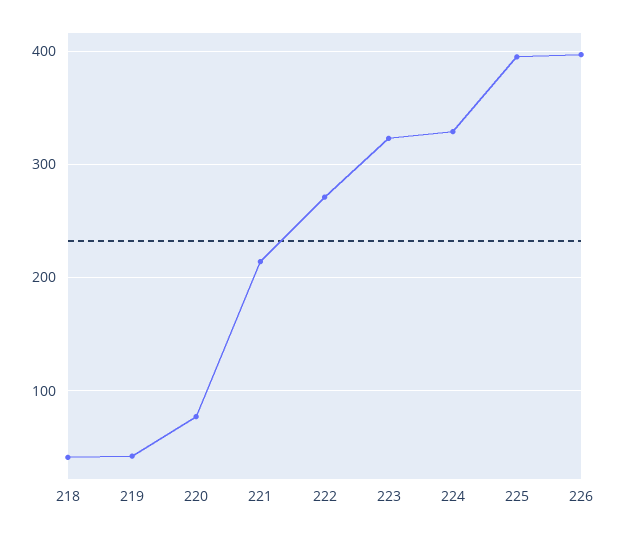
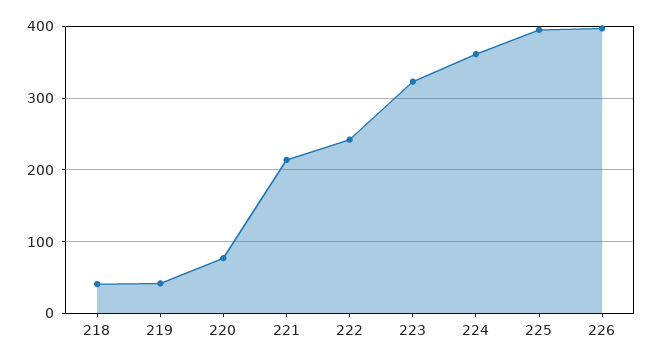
  {
    "218": 40,
    "219": 40,
    "220": 80,
    "221": 210,
-   "222": 270,
+   "222": 240,
    "223": 320,
-   "224": 330,
+   "224": 360,
    "225": 400,
    "226": 400
  }

